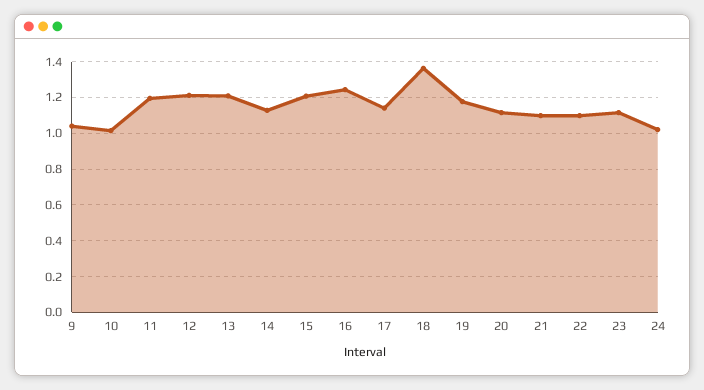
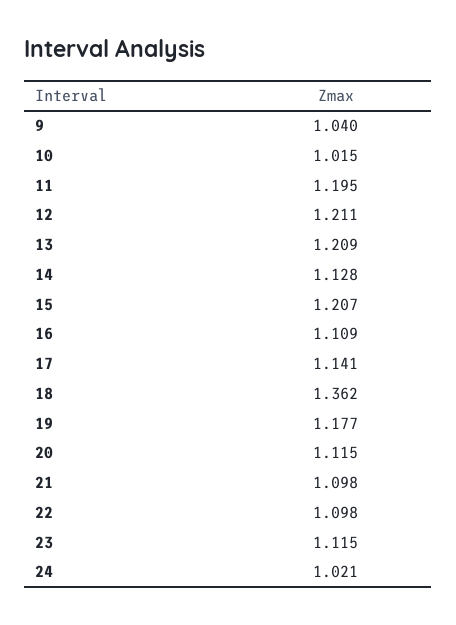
  {
    "9": 1.04,
    "10": 1.015,
    "11": 1.195,
    "12": 1.211,
    "13": 1.209,
    "14": 1.128,
    "15": 1.207,
-   "16": 1.25,
+   "16": 1.109,
    "17": 1.141,
    "18": 1.362,
    "19": 1.177,
    "20": 1.115,
    "21": 1.098,
    "22": 1.098,
    "23": 1.115,
    "24": 1.021
  }

